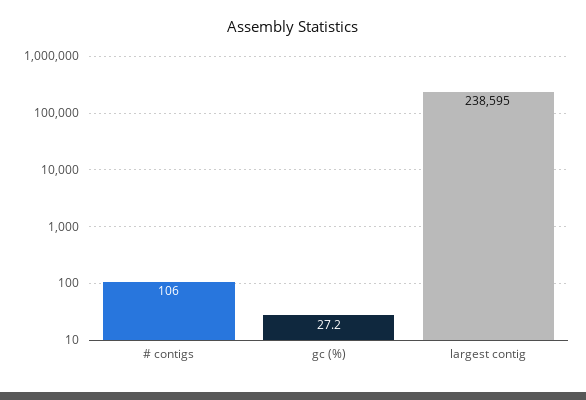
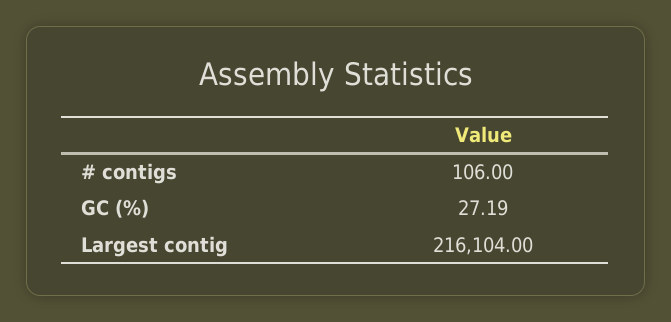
  {
    "# contigs": 106,
    "gc (%)": 27.19,
-   "largest contig": 238595
+   "largest contig": 216104
  }

